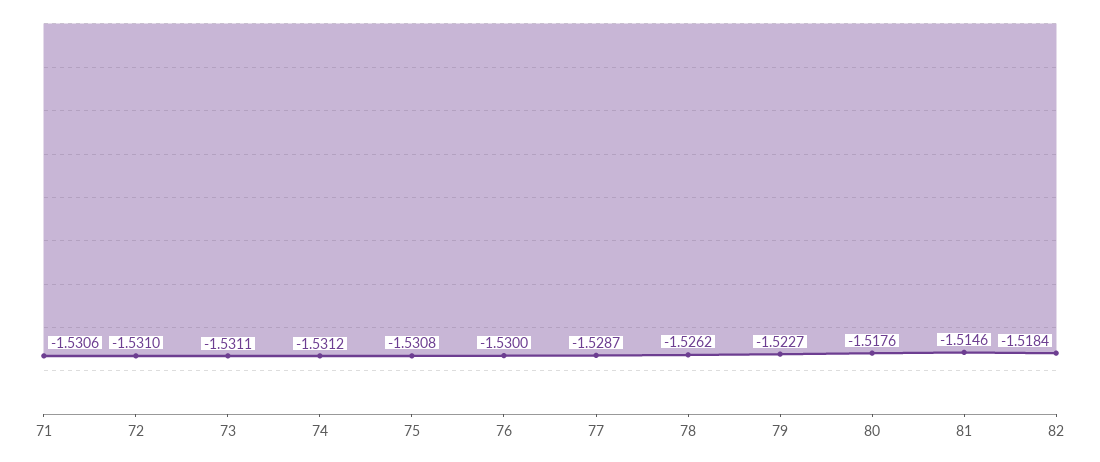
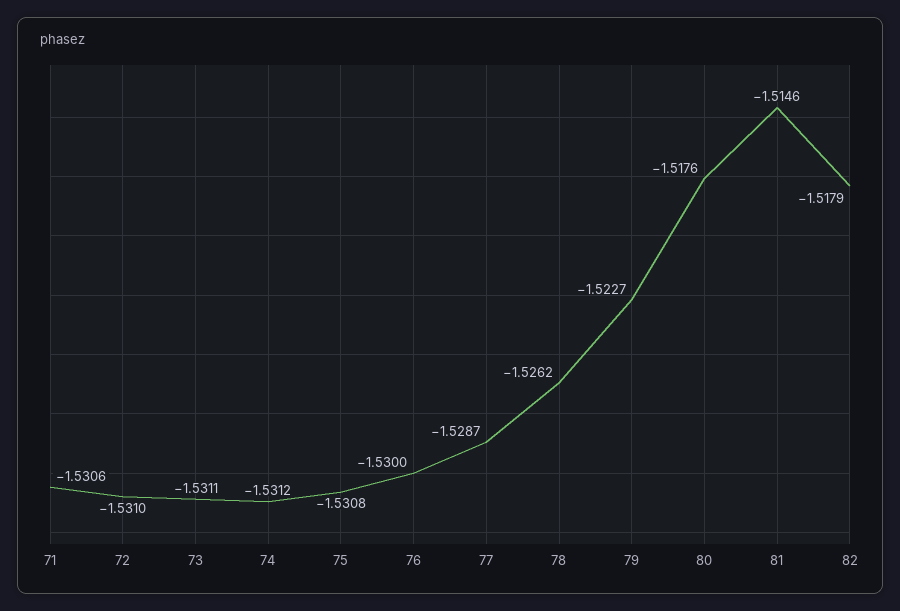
  {
    "71": -1.5306,
    "72": -1.531,
    "73": -1.5311,
    "74": -1.5312,
    "75": -1.5308,
    "76": -1.53,
    "77": -1.5287,
    "78": -1.5262,
    "79": -1.5227,
    "80": -1.5176,
    "81": -1.5146,
-   "82": -1.5184
+   "82": -1.5179
  }

